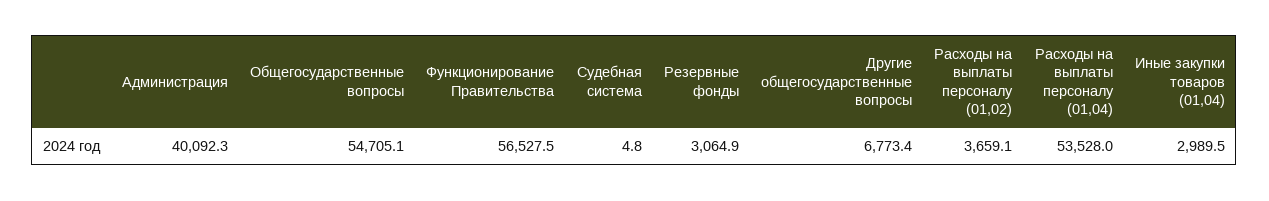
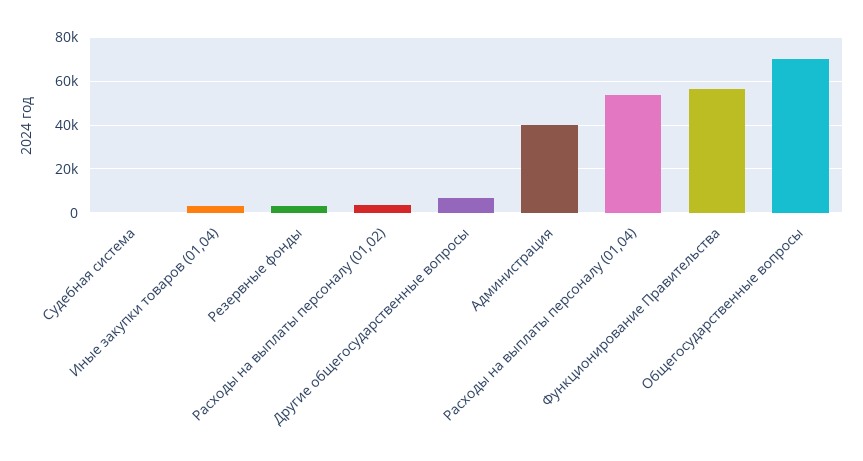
  {
    "Администрация": 40092.3,
-   "Общегосударственные вопросы": 54705.1,
+   "Общегосударственные вопросы": 70000,
    "Функционирование Правительства": 56527.5,
    "Судебная система": 4.8,
    "Резервные фонды": 3064.9,
    "Другие общегосударственные вопросы": 6773.4,
    "Расходы на выплаты персоналу (01,02)": 3659.1,
    "Расходы на выплаты персоналу (01,04)": 53528,
    "Иные закупки товаров (01,04)": 2989.5
  }

